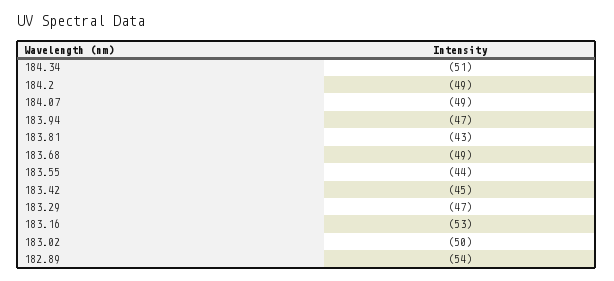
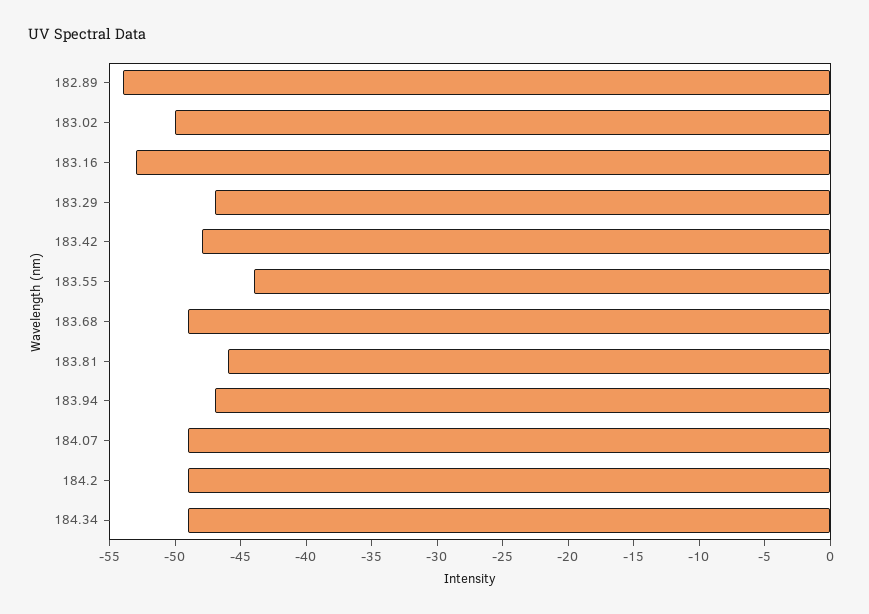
  {
-   "184.34": -51,
+   "184.34": -49,
    "184.2": -49,
    "184.07": -49,
    "183.94": -47,
-   "183.81": -43,
+   "183.81": -46,
    "183.68": -49,
    "183.55": -44,
-   "183.42": -45,
+   "183.42": -48,
    "183.29": -47,
    "183.16": -53,
    "183.02": -50,
    "182.89": -54
  }

